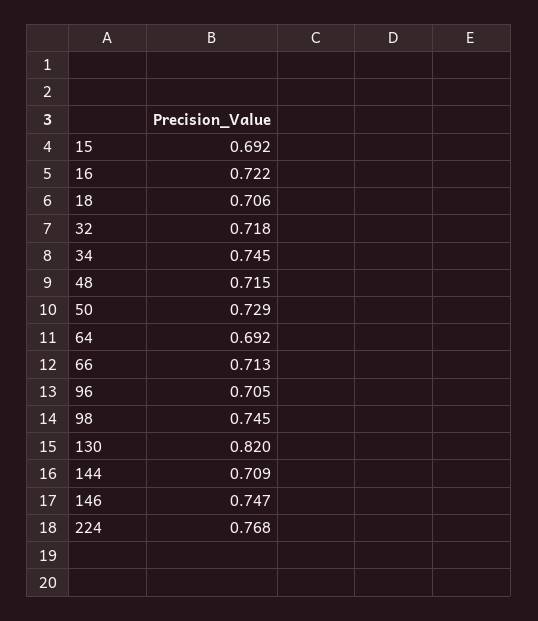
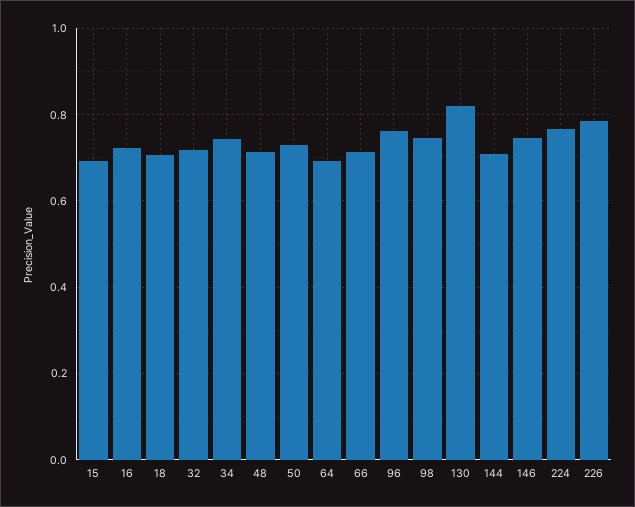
  {
    "15": 0.692,
    "16": 0.722,
    "18": 0.706,
    "32": 0.718,
    "34": 0.745,
    "48": 0.715,
    "50": 0.729,
    "64": 0.692,
    "66": 0.713,
-   "96": 0.705,
+   "96": 0.76,
    "98": 0.745,
    "130": 0.82,
    "144": 0.709,
    "146": 0.747,
-   "224": 0.768
+   "224": 0.768,
+   "226": 0.78
  }

